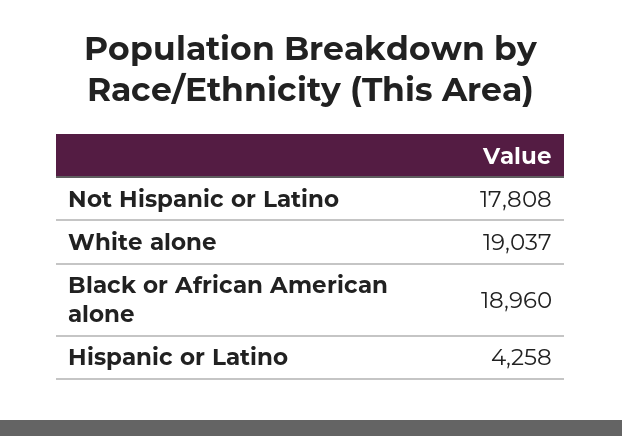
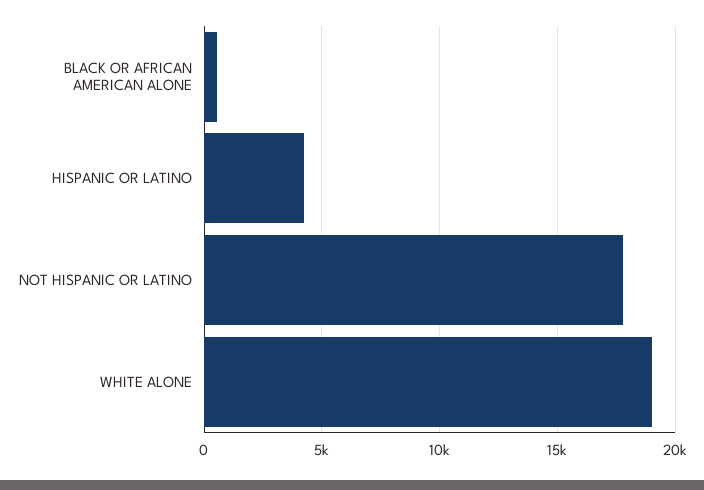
  {
    "Not Hispanic or Latino": 17808,
    "White alone": 19037,
-   "Black or African American alone": 18960,
+   "Black or African American alone": 500,
    "Hispanic or Latino": 4258
  }

